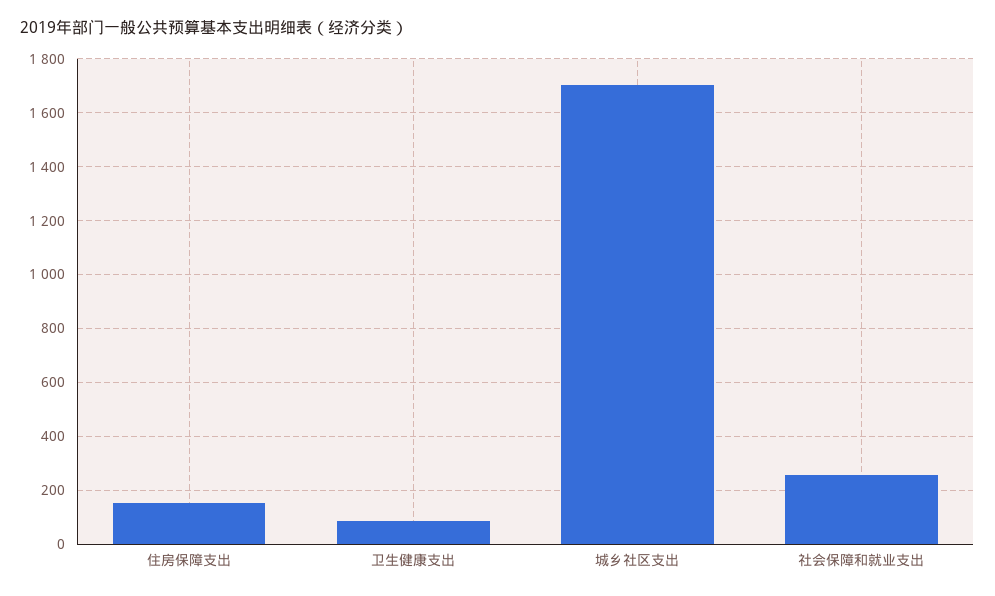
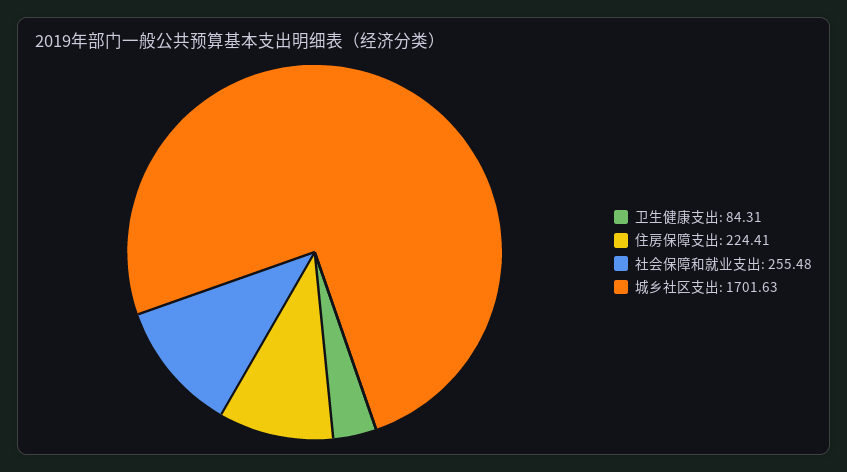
  {
-   "住房保障支出": 150,
+   "住房保障支出": 224.41,
    "卫生健康支出": 84.31,
    "城乡社区支出": 1701.63,
    "社会保障和就业支出": 255.48
  }

